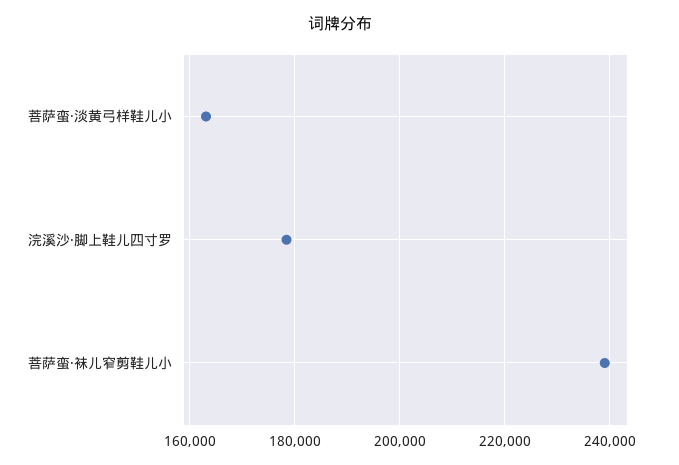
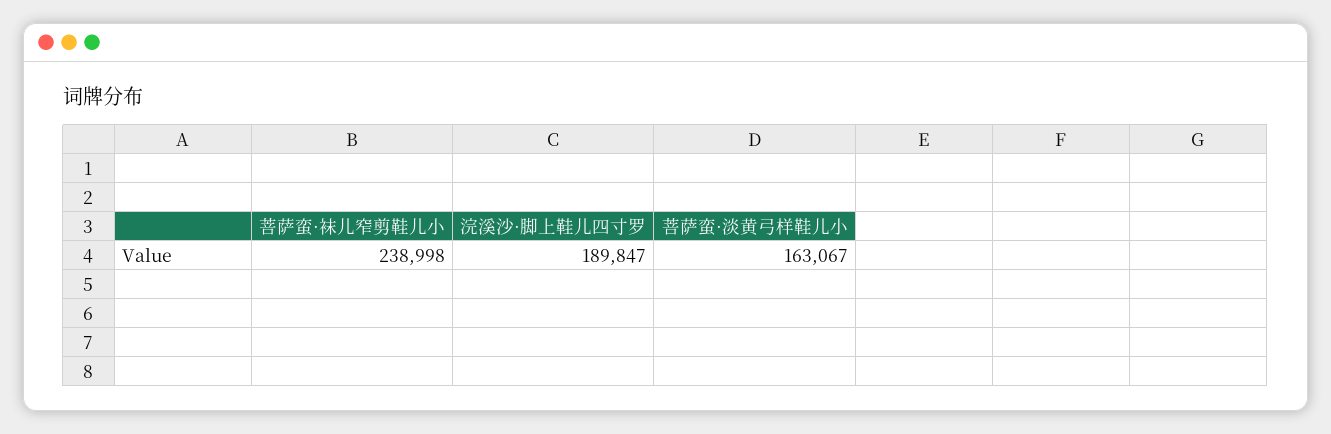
  {
    "菩萨蛮·淡黄弓样鞋儿小": 163067,
-   "浣溪沙·脚上鞋儿四寸罗": 178000,
+   "浣溪沙·脚上鞋儿四寸罗": 189847,
    "菩萨蛮·袜儿窄剪鞋儿小": 238998
  }

